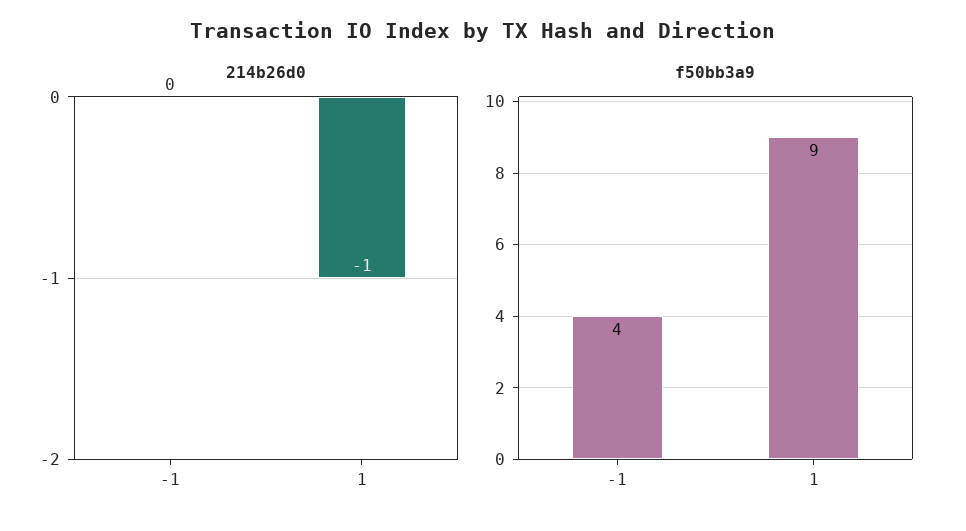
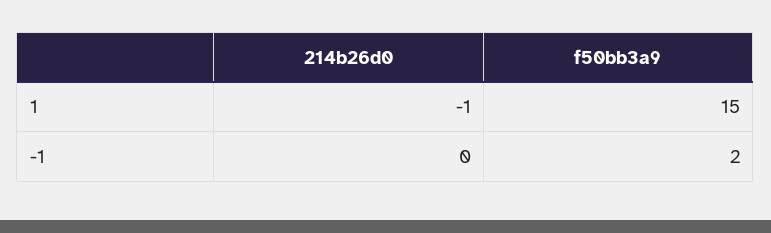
  {
    "214b26d0": {
      "-1": 0,
      "1": -1
    },
    "f50bb3a9": {
-     "-1": 4,
+     "-1": 2,
-     "1": 9
+     "1": 15
    }
  }

